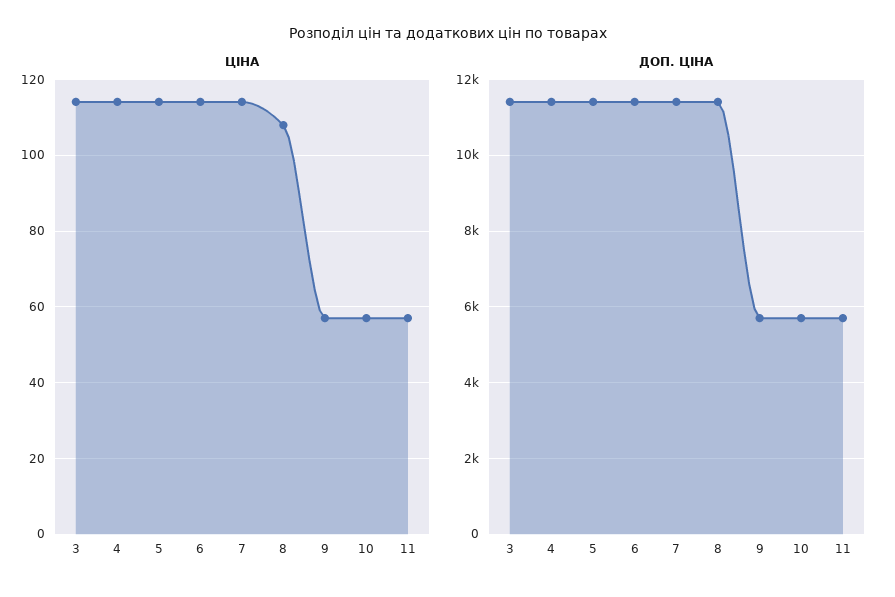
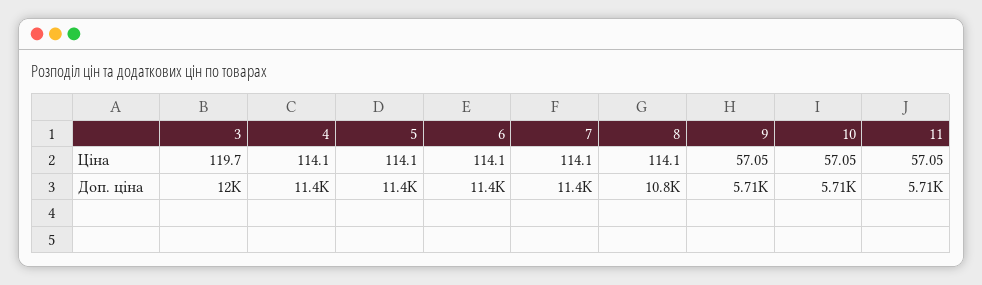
  {
    "ЦІНА": {
-     "3": 114,
+     "3": 119.7,
      "4": 114.1,
      "5": 114.1,
      "6": 114.1,
      "7": 114.1,
-     "8": 108,
+     "8": 114.1,
      "9": 57.05,
      "10": 57.05,
      "11": 57.05
    },
    "ДОП. ЦІНА": {
-     "3": 11400,
+     "3": 12000,
      "4": 11400,
      "5": 11400,
      "6": 11400,
      "7": 11400,
-     "8": 11400,
+     "8": 10800,
      "9": 5710,
      "10": 5710,
      "11": 5710
    }
  }

